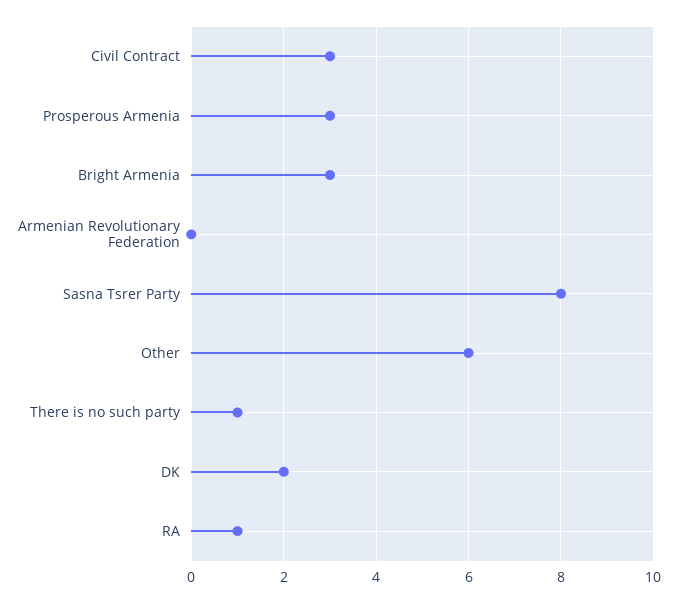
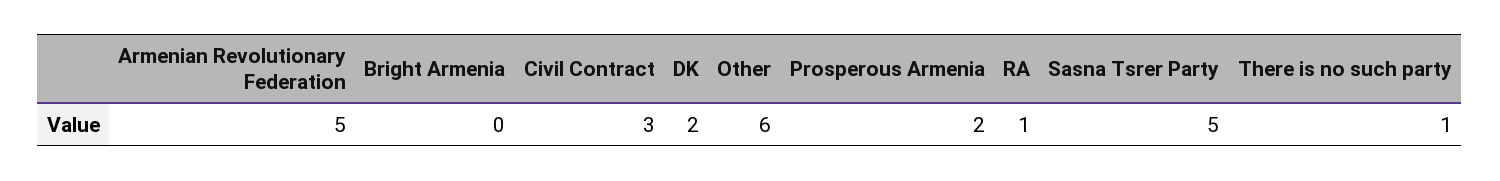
  {
    "Civil Contract": 3,
-   "Prosperous Armenia": 3,
+   "Prosperous Armenia": 2,
-   "Bright Armenia": 3,
+   "Bright Armenia": 0,
-   "Armenian Revolutionary Federation": 0,
+   "Armenian Revolutionary Federation": 5,
-   "Sasna Tsrer Party": 8,
+   "Sasna Tsrer Party": 5,
    "Other": 6,
    "There is no such party": 1,
    "DK": 2,
    "RA": 1
  }

